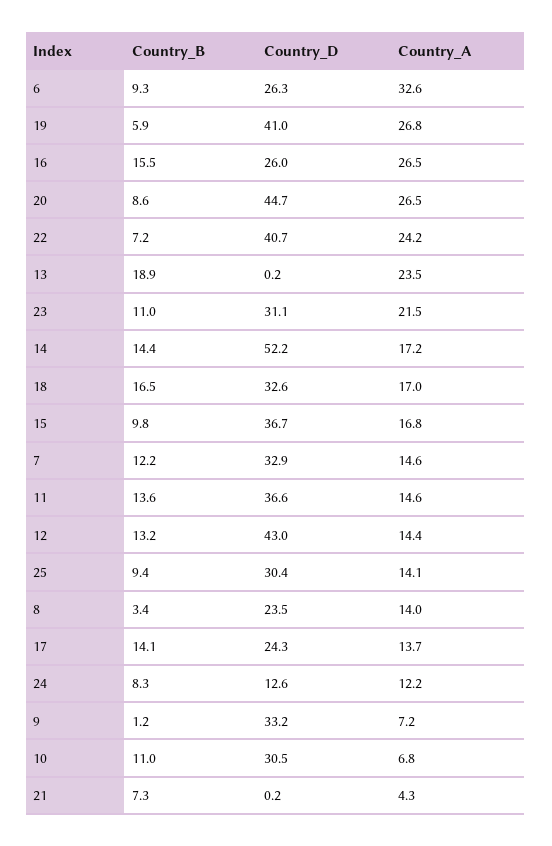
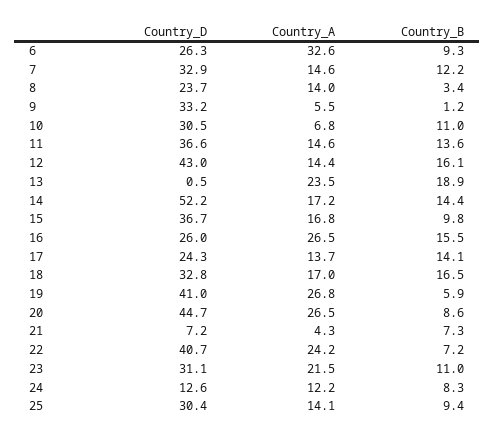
  {
    "Country_B": {
      "6": 9.3,
      "19": 5.9,
      "16": 15.5,
      "20": 8.6,
      "22": 7.2,
      "13": 18.9,
      "23": 11,
      "14": 14.4,
      "18": 16.5,
      "15": 9.8,
      "7": 12.2,
      "11": 13.6,
-     "12": 13.2,
+     "12": 16.1,
      "25": 9.4,
      "8": 3.4,
      "17": 14.1,
      "24": 8.3,
      "9": 1.2,
      "10": 11,
      "21": 7.3
    },
    "Country_D": {
      "6": 26.3,
      "19": 41,
      "16": 26,
      "20": 44.7,
      "22": 40.7,
-     "13": 0.2,
+     "13": 0.5,
      "23": 31.1,
      "14": 52.2,
-     "18": 32.6,
+     "18": 32.8,
      "15": 36.7,
      "7": 32.9,
      "11": 36.6,
      "12": 43,
      "25": 30.4,
-     "8": 23.5,
+     "8": 23.7,
      "17": 24.3,
      "24": 12.6,
      "9": 33.2,
      "10": 30.5,
-     "21": 0.2
+     "21": 7.2
    },
    "Country_A": {
      "6": 32.6,
      "19": 26.8,
      "16": 26.5,
      "20": 26.5,
      "22": 24.2,
      "13": 23.5,
      "23": 21.5,
      "14": 17.2,
      "18": 17,
      "15": 16.8,
      "7": 14.6,
      "11": 14.6,
      "12": 14.4,
      "25": 14.1,
      "8": 14,
      "17": 13.7,
      "24": 12.2,
-     "9": 7.2,
+     "9": 5.5,
      "10": 6.8,
      "21": 4.3
    }
  }

